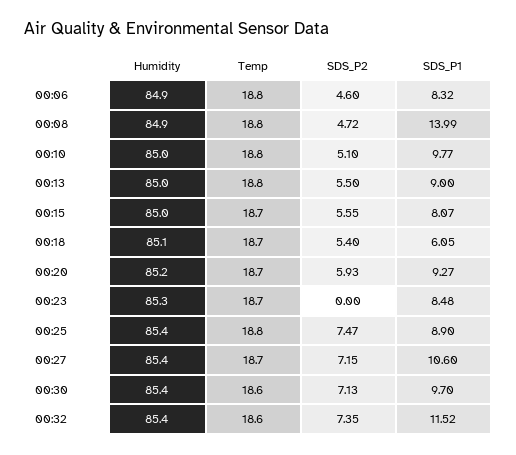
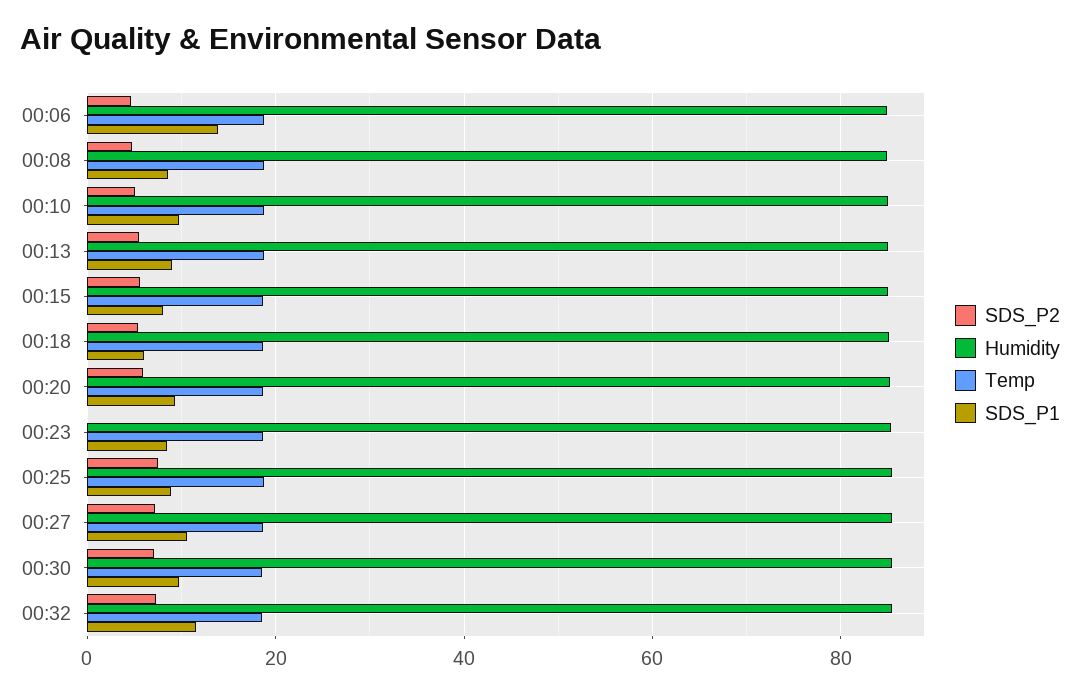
  {
    "Humidity": {
      "00:06": 84.9,
      "00:08": 84.9,
      "00:10": 85,
      "00:13": 85,
      "00:15": 85,
      "00:18": 85.1,
      "00:20": 85.2,
      "00:23": 85.3,
      "00:25": 85.4,
      "00:27": 85.4,
      "00:30": 85.4,
      "00:32": 85.4
    },
    "Temp": {
      "00:06": 18.8,
      "00:08": 18.8,
      "00:10": 18.8,
      "00:13": 18.8,
      "00:15": 18.7,
      "00:18": 18.7,
      "00:20": 18.7,
      "00:23": 18.7,
      "00:25": 18.8,
      "00:27": 18.7,
      "00:30": 18.6,
      "00:32": 18.6
    },
    "SDS_P2": {
      "00:06": 4.6,
      "00:08": 4.72,
      "00:10": 5.1,
      "00:13": 5.5,
      "00:15": 5.55,
      "00:18": 5.4,
      "00:20": 5.93,
      "00:23": 0,
      "00:25": 7.47,
      "00:27": 7.15,
      "00:30": 7.13,
      "00:32": 7.35
    },
    "SDS_P1": {
-     "00:06": 8.32,
+     "00:06": 14,
-     "00:08": 13.99,
+     "00:08": 8,
      "00:10": 9.77,
      "00:13": 9,
      "00:15": 8.07,
      "00:18": 6.05,
      "00:20": 9.27,
      "00:23": 8.48,
      "00:25": 8.9,
      "00:27": 10.6,
      "00:30": 9.7,
      "00:32": 11.52
    }
  }

